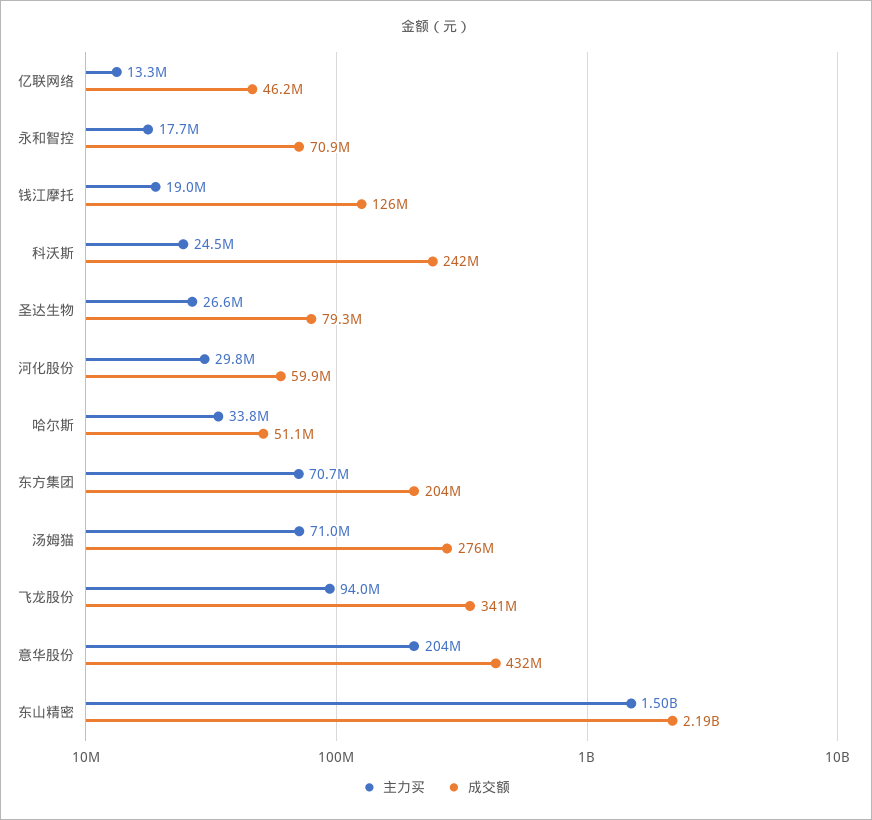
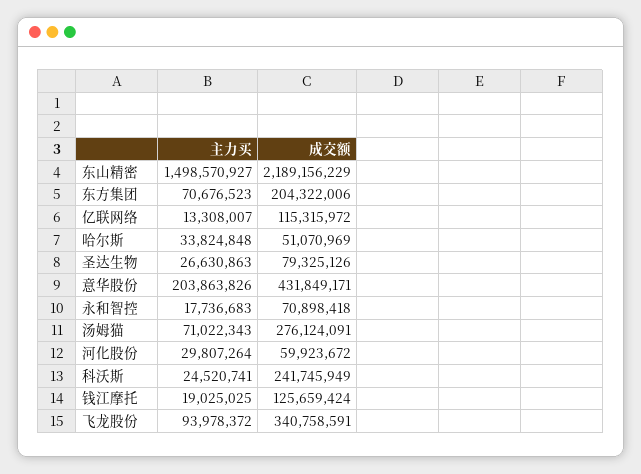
  {
    "主力买": {
      "亿联网络": 13308007,
      "永和智控": 17736683,
      "钱江摩托": 19025025,
      "科沃斯": 24520741,
      "圣达生物": 26630863,
      "河化股份": 29807264,
      "哈尔斯": 33824848,
      "东方集团": 70676523,
      "汤姆猫": 71022343,
      "飞龙股份": 93978372,
      "意华股份": 203863826,
      "东山精密": 1498570927
    },
    "成交额": {
-     "亿联网络": 46200000,
+     "亿联网络": 115315972,
      "永和智控": 70898418,
      "钱江摩托": 125659424,
      "科沃斯": 241745949,
      "圣达生物": 79325126,
      "河化股份": 59923672,
      "哈尔斯": 51070969,
      "东方集团": 204322006,
      "汤姆猫": 276124091,
      "飞龙股份": 340758591,
      "意华股份": 431849171,
      "东山精密": 2189156229
    }
  }

